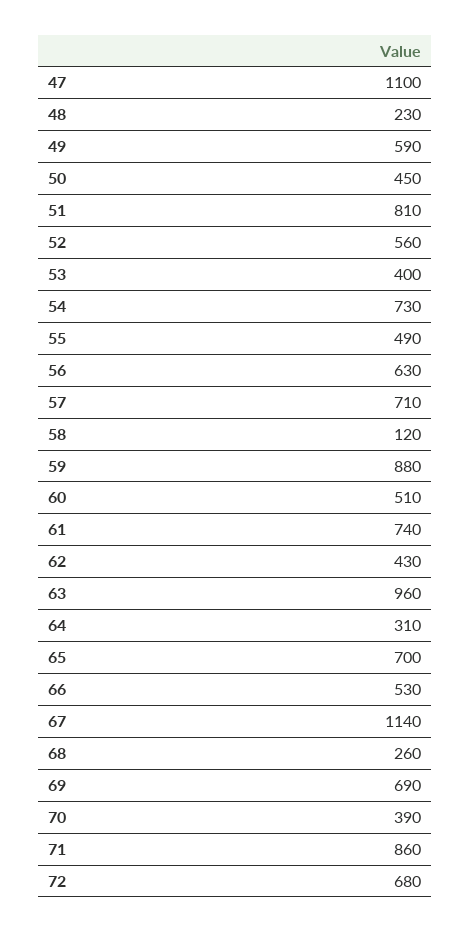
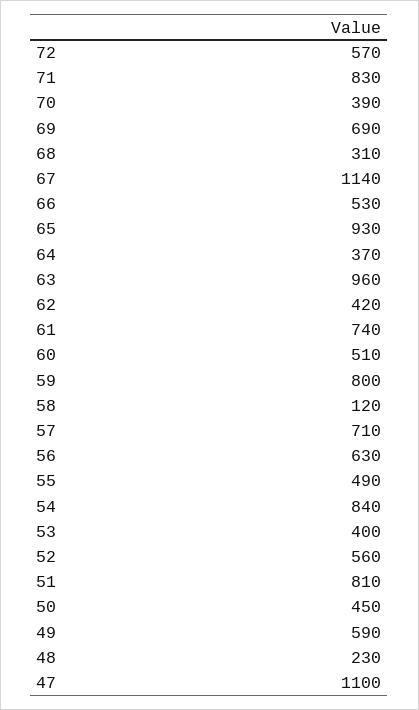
  {
    "47": 1100,
    "48": 230,
    "49": 590,
    "50": 450,
    "51": 810,
    "52": 560,
    "53": 400,
-   "54": 730,
+   "54": 840,
    "55": 490,
    "56": 630,
    "57": 710,
    "58": 120,
-   "59": 880,
+   "59": 800,
    "60": 510,
    "61": 740,
-   "62": 430,
+   "62": 420,
    "63": 960,
-   "64": 310,
+   "64": 370,
-   "65": 700,
+   "65": 930,
    "66": 530,
    "67": 1140,
-   "68": 260,
+   "68": 310,
    "69": 690,
    "70": 390,
-   "71": 860,
+   "71": 830,
-   "72": 680
+   "72": 570
  }

